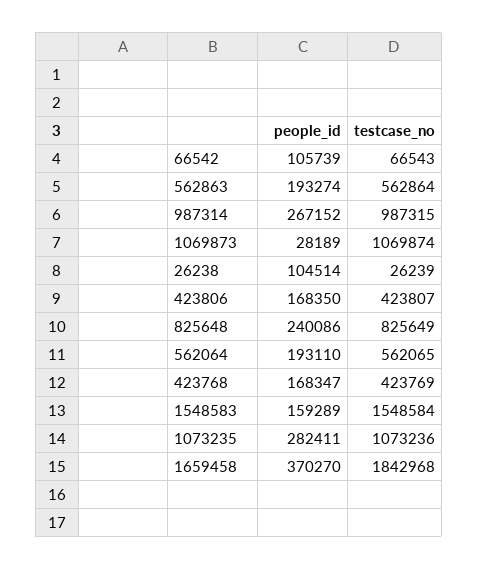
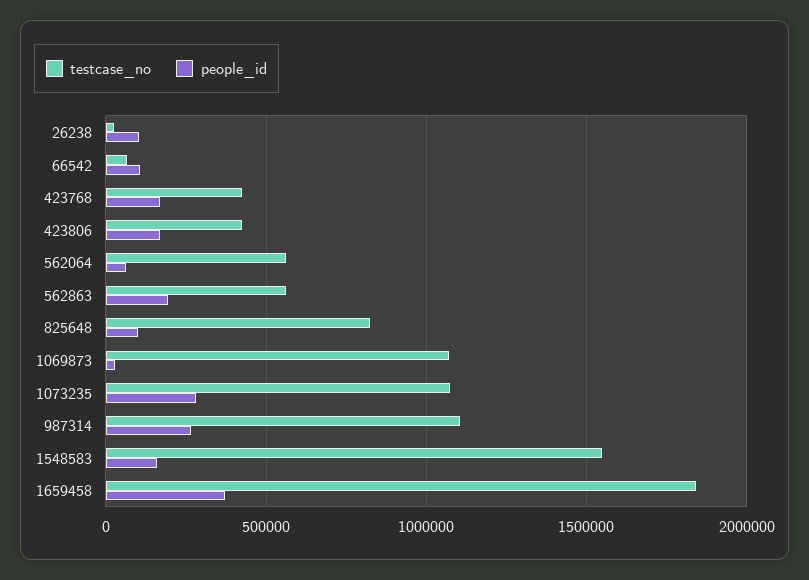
  {
    "people_id": {
      "66542": 105739,
      "562863": 193274,
      "987314": 267152,
      "1069873": 28189,
      "26238": 104514,
      "423806": 168350,
-     "825648": 240086,
+     "825648": 100000,
-     "562064": 193110,
+     "562064": 50000,
      "423768": 168347,
      "1548583": 159289,
      "1073235": 282411,
      "1659458": 370270
    },
    "testcase_no": {
      "66542": 66543,
      "562863": 562864,
-     "987314": 987315,
+     "987314": 1100000,
      "1069873": 1069874,
      "26238": 26239,
      "423806": 423807,
      "825648": 825649,
      "562064": 562065,
      "423768": 423769,
      "1548583": 1548584,
      "1073235": 1073236,
      "1659458": 1842968
    }
  }

